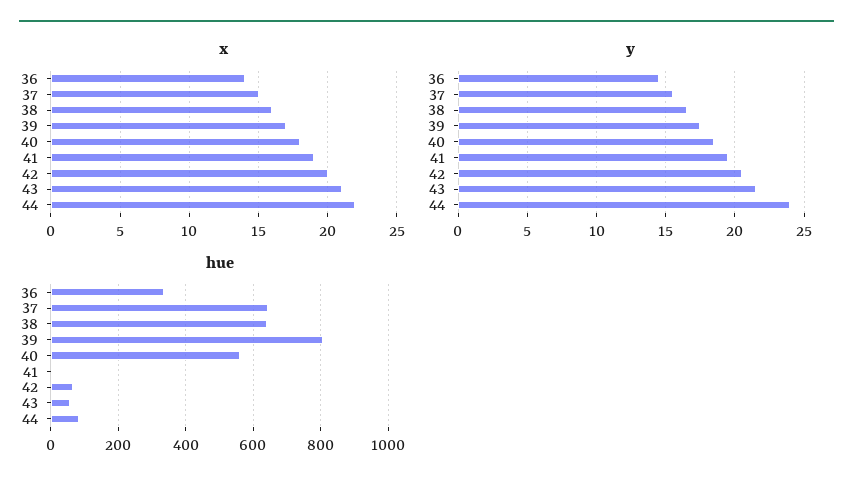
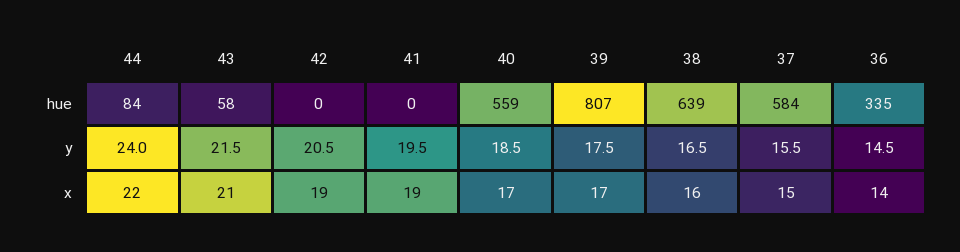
  {
    "x": {
      "36": 14,
      "37": 15,
      "38": 16,
      "39": 17,
-     "40": 18,
+     "40": 17,
      "41": 19,
-     "42": 20,
+     "42": 19,
      "43": 21,
      "44": 22
    },
    "y": {
      "36": 14.5,
      "37": 15.5,
      "38": 16.5,
      "39": 17.5,
      "40": 18.5,
      "41": 19.5,
      "42": 20.5,
      "43": 21.5,
      "44": 24
    },
    "hue": {
      "36": 335,
-     "37": 640,
+     "37": 584,
      "38": 639,
      "39": 807,
      "40": 559,
      "41": 0,
-     "42": 60,
+     "42": 0,
      "43": 58,
      "44": 84
    }
  }

